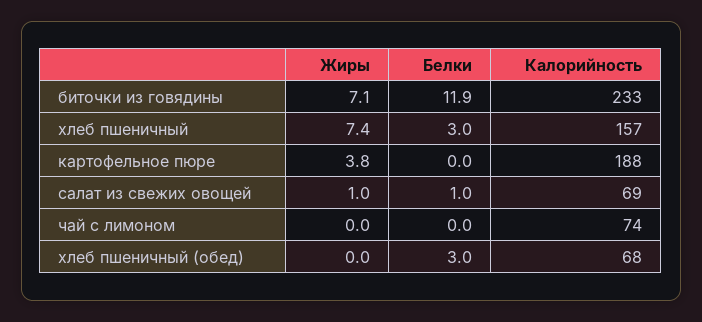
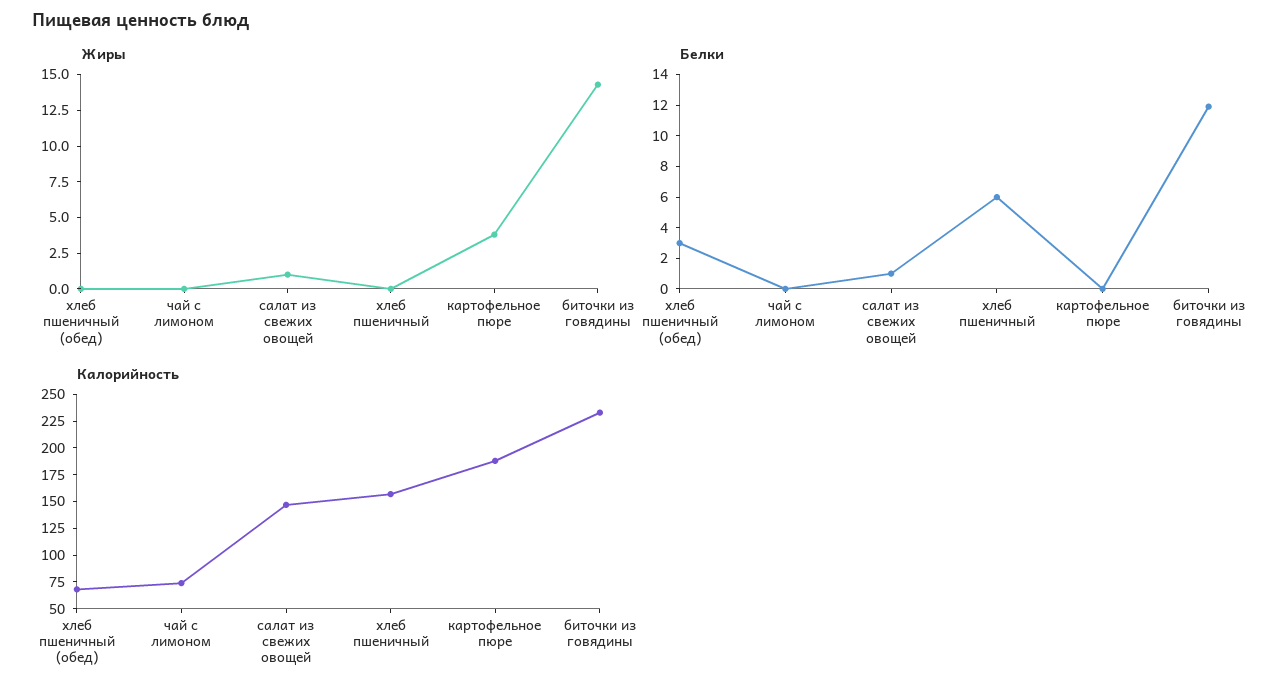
  {
    "Жиры": {
-     "биточки из говядины": 7.1,
+     "биточки из говядины": 15,
-     "хлеб пшеничный": 7.4,
+     "хлеб пшеничный": 0,
      "картофельное пюре": 3.8,
      "салат из свежих овощей": 1,
      "чай с лимоном": 0,
      "хлеб пшеничный (обед)": 0
    },
    "Белки": {
      "биточки из говядины": 11.9,
-     "хлеб пшеничный": 3,
+     "хлеб пшеничный": 6,
      "картофельное пюре": 0,
      "салат из свежих овощей": 1,
      "чай с лимоном": 0,
      "хлеб пшеничный (обед)": 3
    },
    "Калорийность": {
      "биточки из говядины": 233,
      "хлеб пшеничный": 157,
      "картофельное пюре": 188,
-     "салат из свежих овощей": 69,
+     "салат из свежих овощей": 150,
      "чай с лимоном": 74,
      "хлеб пшеничный (обед)": 68
    }
  }

